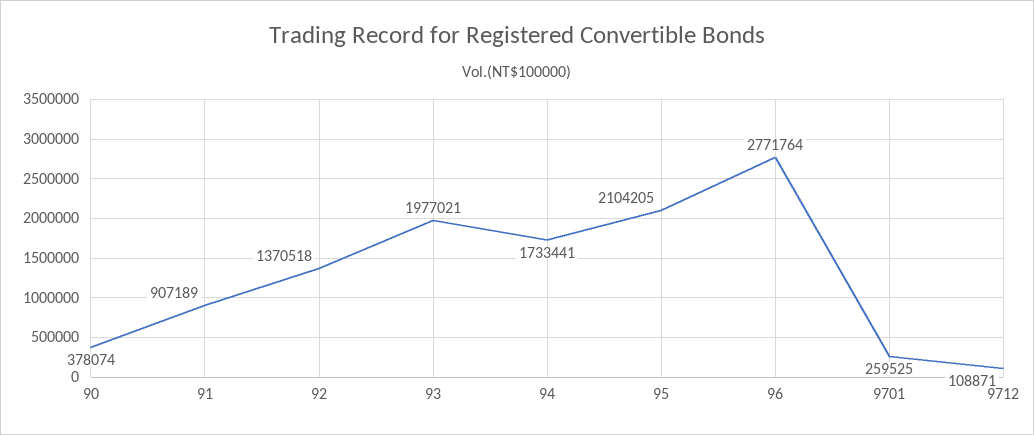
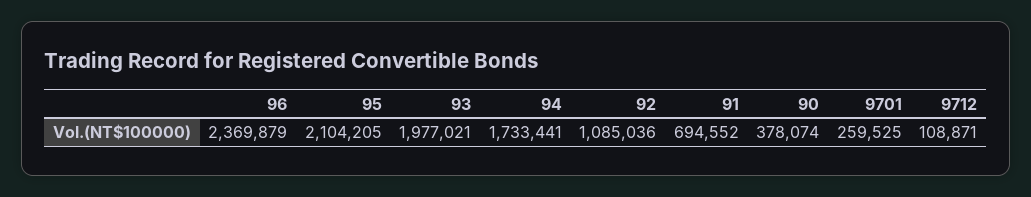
  {
    "90": 378074,
-   "91": 907189,
+   "91": 694552,
-   "92": 1370518,
+   "92": 1085036,
    "93": 1977021,
    "94": 1733441,
    "95": 2104205,
-   "96": 2771764,
+   "96": 2369879,
    "9701": 259525,
    "9712": 108871
  }

